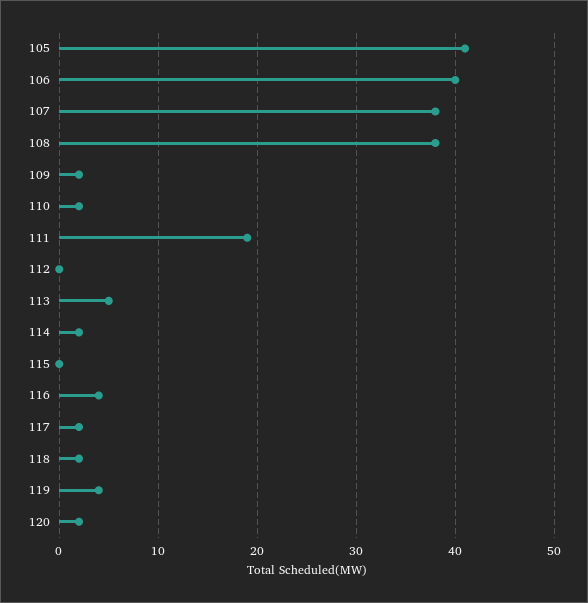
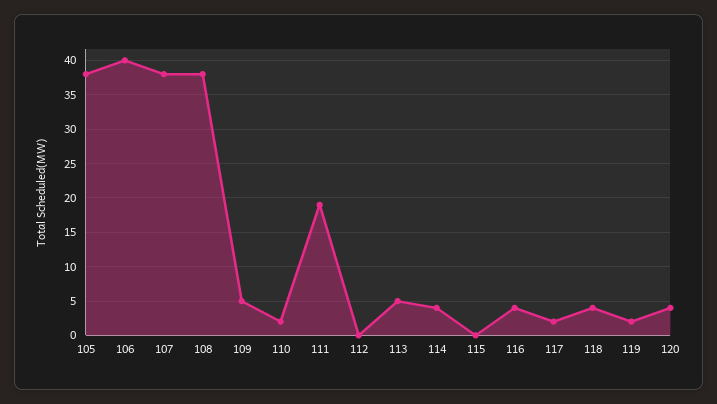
  {
-   "105": 41,
+   "105": 38,
    "106": 40,
    "107": 38,
    "108": 38,
-   "109": 2,
+   "109": 5,
    "110": 2,
    "111": 19,
    "112": 0,
    "113": 5,
-   "114": 2,
+   "114": 4,
    "115": 0,
    "116": 4,
    "117": 2,
-   "118": 2,
+   "118": 4,
-   "119": 4,
+   "119": 2,
-   "120": 2
+   "120": 4
  }

